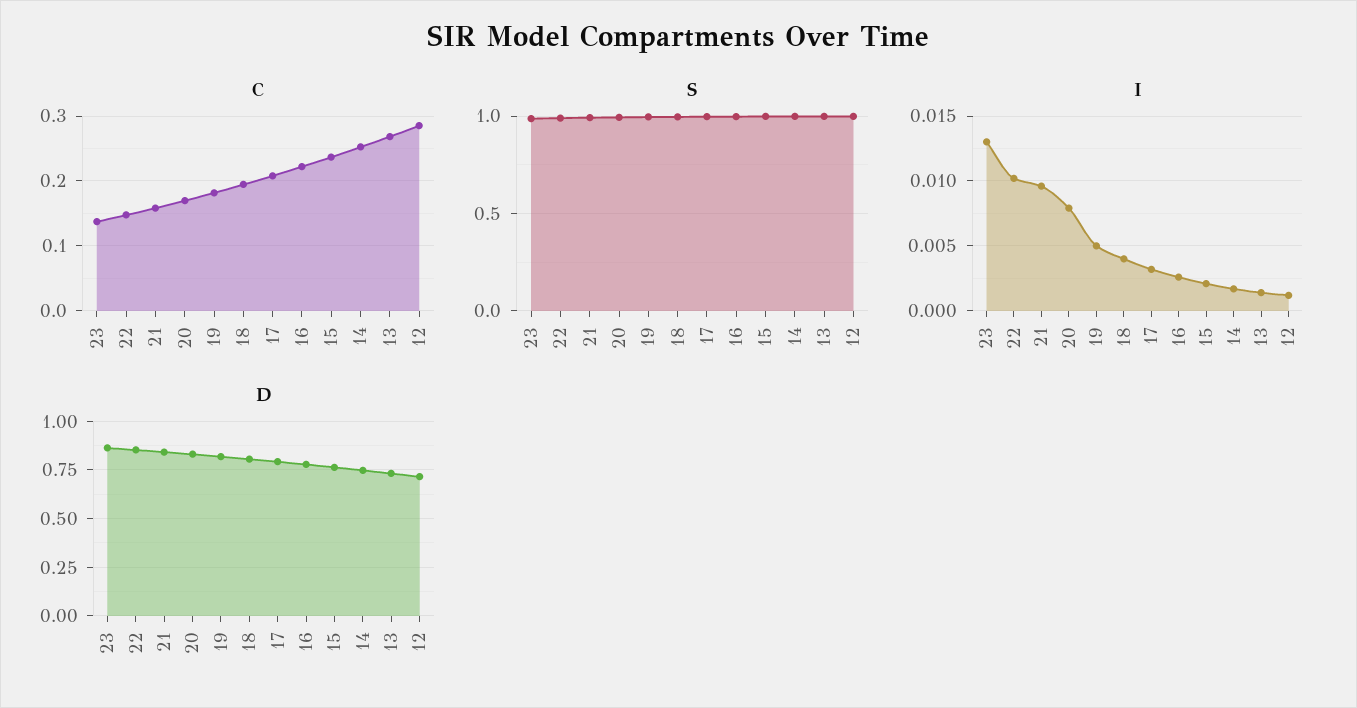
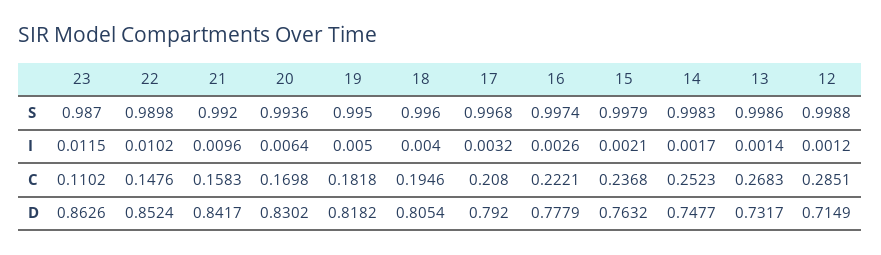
  {
    "C": {
-     "23": 0.14,
+     "23": 0.1102,
      "22": 0.1476,
      "21": 0.1583,
      "20": 0.1698,
      "19": 0.1818,
      "18": 0.1946,
      "17": 0.208,
      "16": 0.2221,
      "15": 0.2368,
      "14": 0.2523,
      "13": 0.2683,
      "12": 0.2851
    },
    "S": {
      "23": 0.987,
      "22": 0.9898,
      "21": 0.992,
      "20": 0.9936,
      "19": 0.995,
      "18": 0.996,
      "17": 0.9968,
      "16": 0.9974,
      "15": 0.9979,
      "14": 0.9983,
      "13": 0.9986,
      "12": 0.9988
    },
    "I": {
-     "23": 0.013,
+     "23": 0.0115,
      "22": 0.0102,
      "21": 0.0096,
-     "20": 0.008,
+     "20": 0.0064,
      "19": 0.005,
      "18": 0.004,
      "17": 0.0032,
      "16": 0.0026,
      "15": 0.0021,
      "14": 0.0017,
      "13": 0.0014,
      "12": 0.0012
    },
    "D": {
      "23": 0.8626,
      "22": 0.8524,
      "21": 0.8417,
      "20": 0.8302,
      "19": 0.8182,
      "18": 0.8054,
      "17": 0.792,
      "16": 0.7779,
      "15": 0.7632,
      "14": 0.7477,
      "13": 0.7317,
      "12": 0.7149
    }
  }

